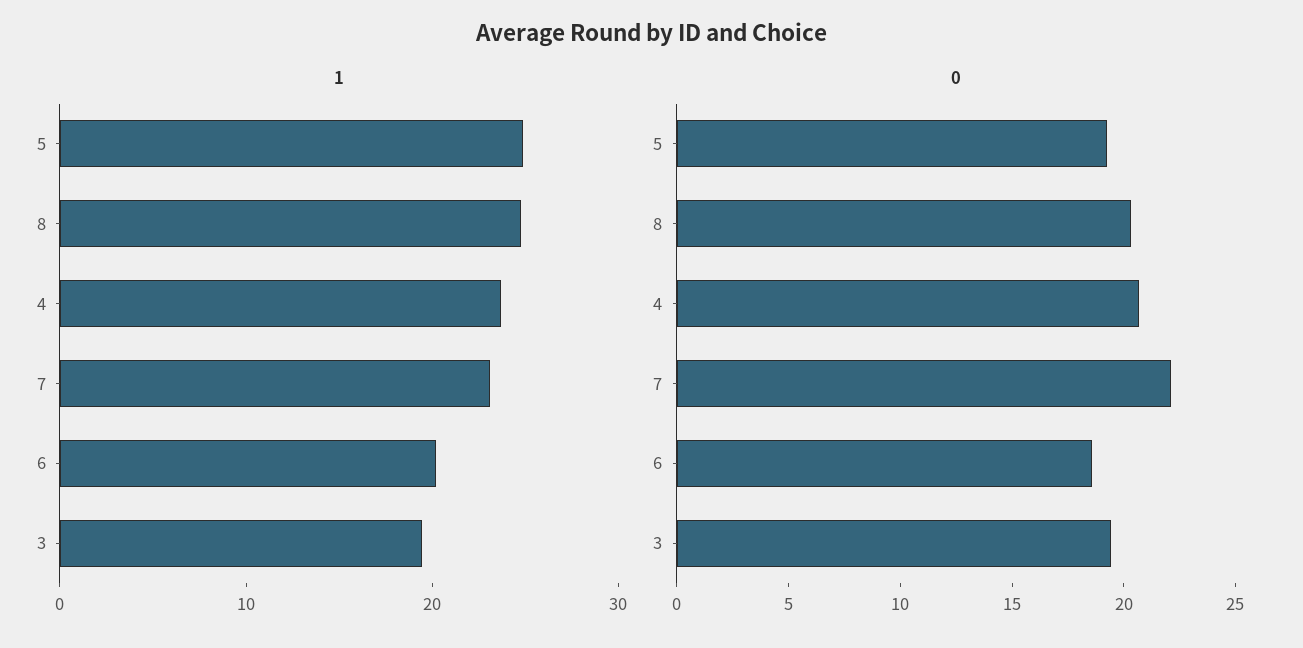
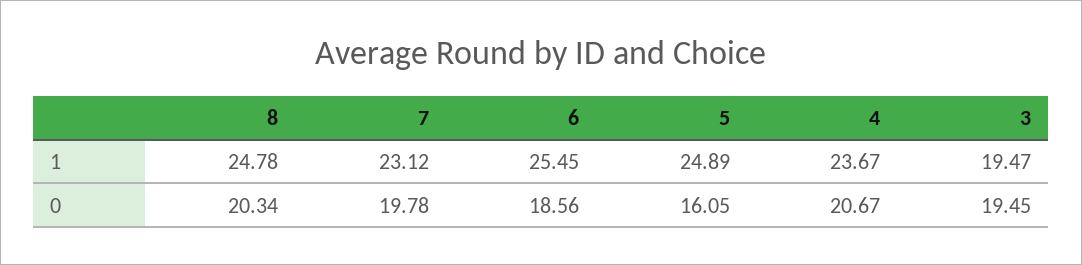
  {
    "1": {
      "5": 24.89,
      "8": 24.78,
      "4": 23.67,
      "7": 23.12,
-     "6": 20,
+     "6": 25.45,
      "3": 19.47
    },
    "0": {
-     "5": 19,
+     "5": 16.05,
      "8": 20.34,
      "4": 20.67,
-     "7": 22,
+     "7": 19.78,
      "6": 18.56,
      "3": 19.45
    }
  }

